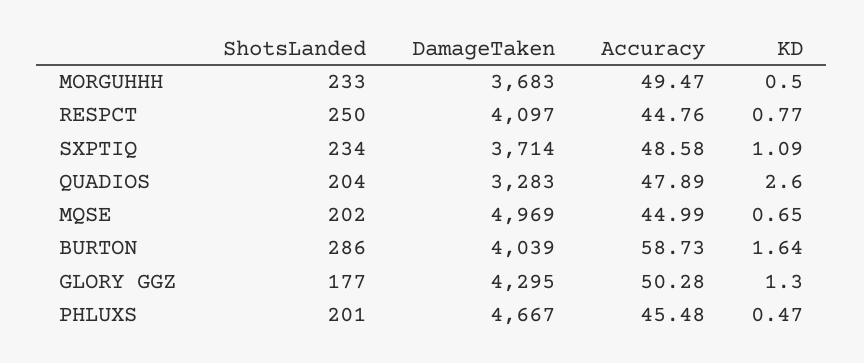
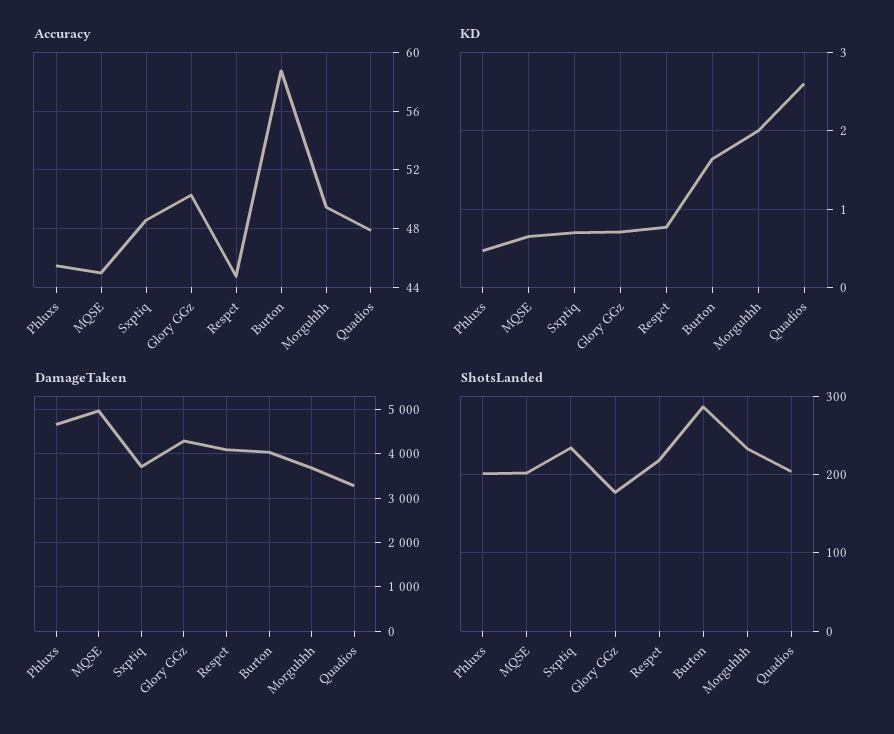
  {
    "ShotsLanded": {
      "MORGUHHH": 233,
-     "RESPCT": 250,
+     "RESPCT": 220,
      "SXPTIQ": 234,
      "QUADIOS": 204,
      "MQSE": 202,
      "BURTON": 286,
      "GLORY GGZ": 177,
      "PHLUXS": 201
    },
    "DamageTaken": {
      "MORGUHHH": 3683,
      "RESPCT": 4097,
      "SXPTIQ": 3714,
      "QUADIOS": 3283,
      "MQSE": 4969,
      "BURTON": 4039,
      "GLORY GGZ": 4295,
      "PHLUXS": 4667
    },
    "Accuracy": {
      "MORGUHHH": 49.47,
      "RESPCT": 44.76,
      "SXPTIQ": 48.58,
      "QUADIOS": 47.89,
      "MQSE": 44.99,
      "BURTON": 58.73,
      "GLORY GGZ": 50.28,
      "PHLUXS": 45.48
    },
    "KD": {
-     "MORGUHHH": 0.5,
+     "MORGUHHH": 2,
      "RESPCT": 0.77,
-     "SXPTIQ": 1.09,
+     "SXPTIQ": 0.7,
      "QUADIOS": 2.6,
      "MQSE": 0.65,
      "BURTON": 1.64,
-     "GLORY GGZ": 1.3,
+     "GLORY GGZ": 0.7,
      "PHLUXS": 0.47
    }
  }

